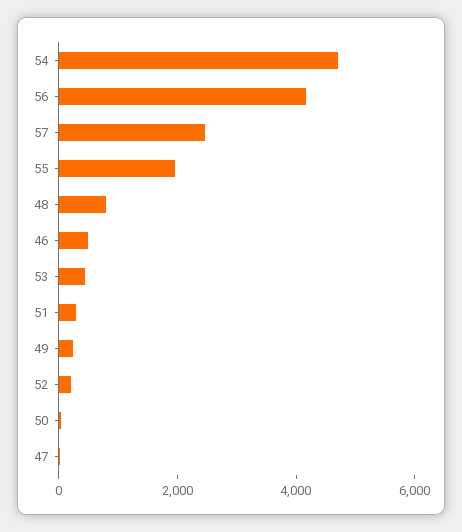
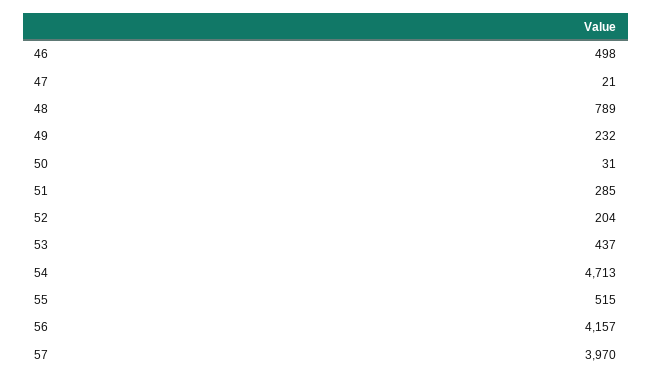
  {
    "54": 4713,
    "56": 4157,
-   "57": 2500,
+   "57": 3970,
-   "55": 2000,
+   "55": 515,
    "48": 789,
    "46": 498,
    "53": 437,
    "51": 285,
    "49": 232,
    "52": 204,
    "50": 31,
    "47": 21
  }

